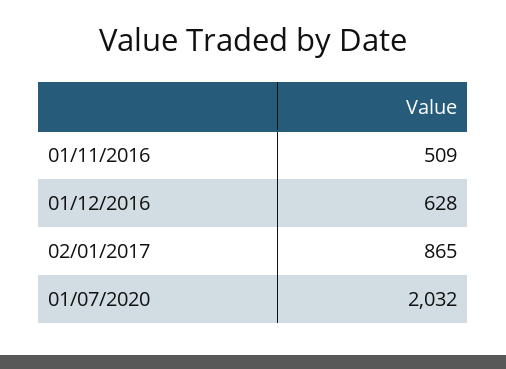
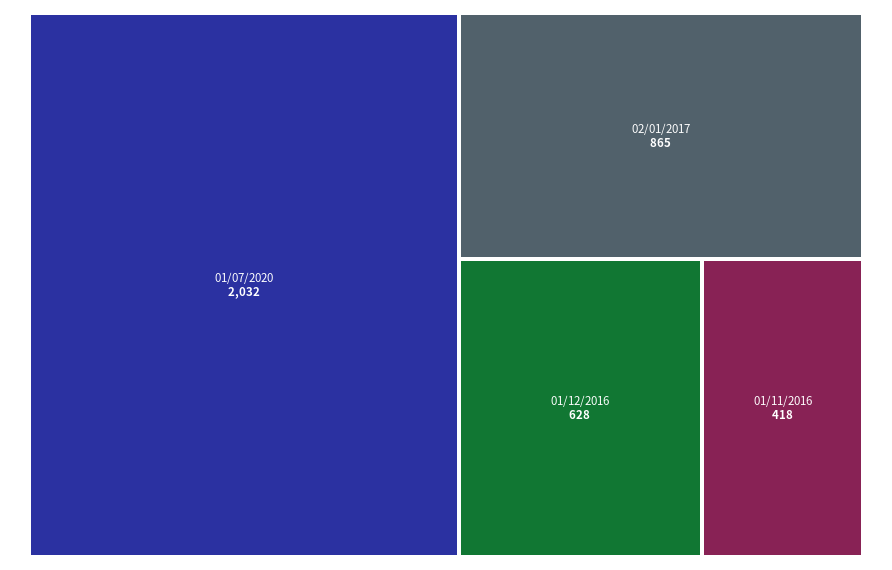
  {
-   "01/11/2016": 509,
+   "01/11/2016": 418,
    "01/12/2016": 628,
    "02/01/2017": 865,
    "01/07/2020": 2032
  }

